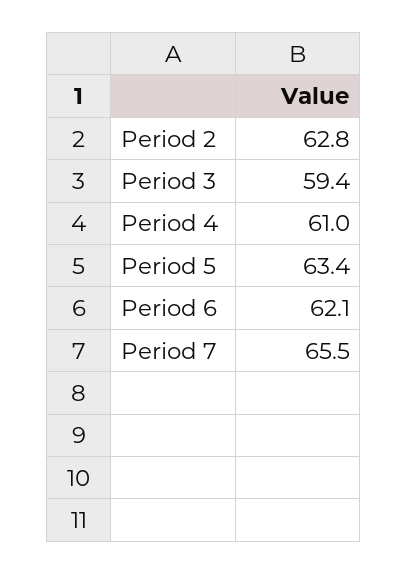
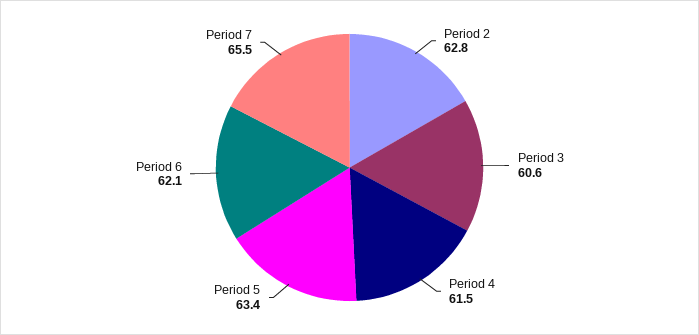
  {
    "Period 2": 62.8,
-   "Period 3": 59.4,
+   "Period 3": 60.6,
-   "Period 4": 61,
+   "Period 4": 61.5,
    "Period 5": 63.4,
    "Period 6": 62.1,
    "Period 7": 65.5
  }

